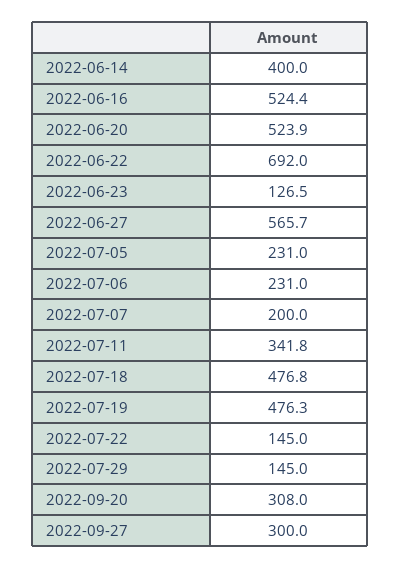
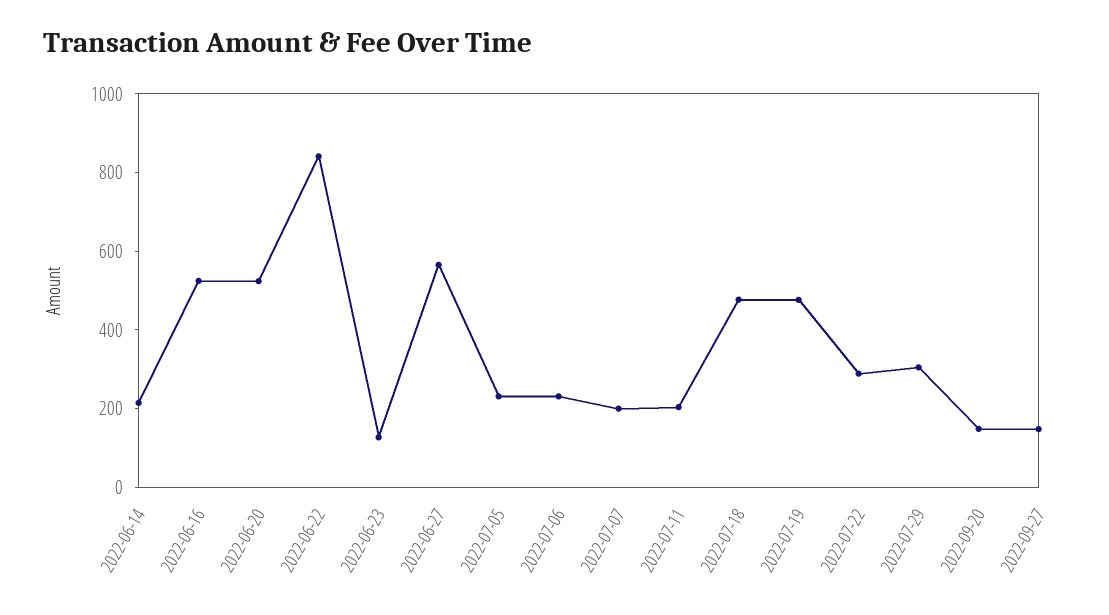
  {
-   "2022-06-14": 400,
+   "2022-06-14": 200,
    "2022-06-16": 524.4,
    "2022-06-20": 523.9,
-   "2022-06-22": 692,
+   "2022-06-22": 850,
    "2022-06-23": 126.5,
    "2022-06-27": 565.7,
    "2022-07-05": 231,
    "2022-07-06": 231,
    "2022-07-07": 200,
-   "2022-07-11": 341.8,
+   "2022-07-11": 200,
    "2022-07-18": 476.8,
    "2022-07-19": 476.3,
-   "2022-07-22": 145,
+   "2022-07-22": 300,
-   "2022-07-29": 145,
+   "2022-07-29": 300,
-   "2022-09-20": 308,
+   "2022-09-20": 150,
-   "2022-09-27": 300
+   "2022-09-27": 150
  }

